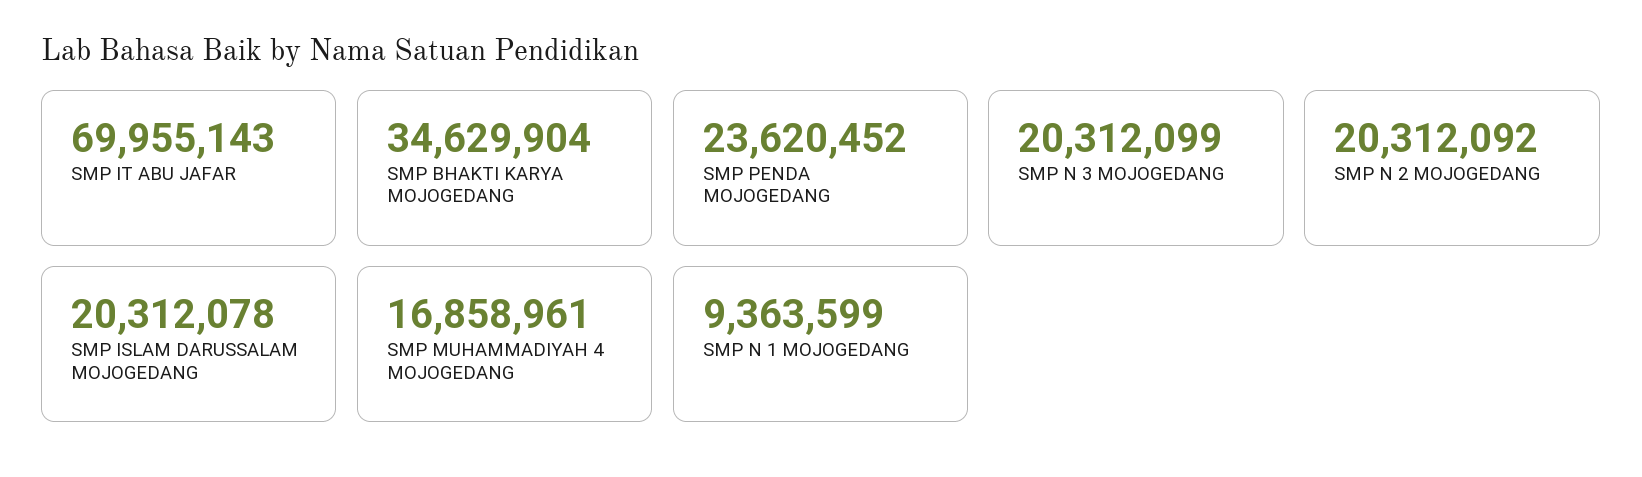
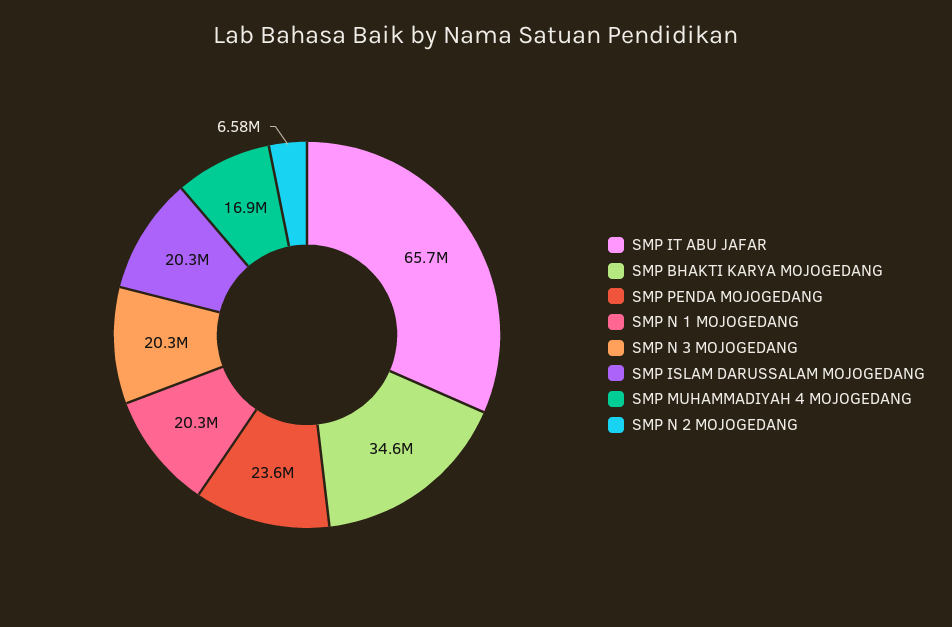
  {
-   "SMP IT ABU JAFAR": 69955143,
+   "SMP IT ABU JAFAR": 65700000,
    "SMP BHAKTI KARYA MOJOGEDANG": 34629904,
    "SMP PENDA MOJOGEDANG": 23620452,
    "SMP N 3 MOJOGEDANG": 20312099,
-   "SMP N 2 MOJOGEDANG": 20312092,
+   "SMP N 2 MOJOGEDANG": 6580000,
    "SMP ISLAM DARUSSALAM MOJOGEDANG": 20312078,
    "SMP MUHAMMADIYAH 4 MOJOGEDANG": 16858961,
-   "SMP N 1 MOJOGEDANG": 9363599
+   "SMP N 1 MOJOGEDANG": 20300000
  }

